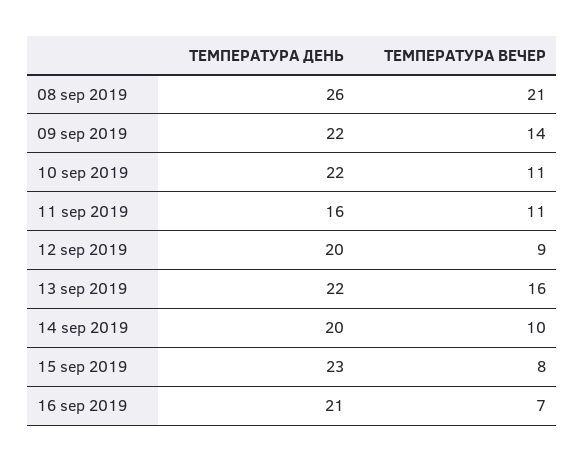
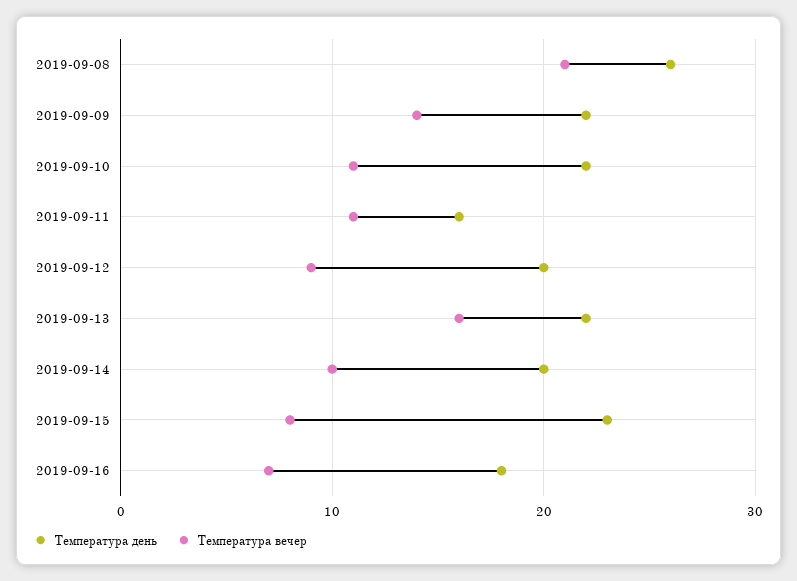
  {
    "ТЕМПЕРАТУРА ДЕНЬ": {
      "08 sep 2019": 26,
      "09 sep 2019": 22,
      "10 sep 2019": 22,
      "11 sep 2019": 16,
      "12 sep 2019": 20,
      "13 sep 2019": 22,
      "14 sep 2019": 20,
      "15 sep 2019": 23,
-     "16 sep 2019": 21
+     "16 sep 2019": 18
    },
    "ТЕМПЕРАТУРА ВЕЧЕР": {
      "08 sep 2019": 21,
      "09 sep 2019": 14,
      "10 sep 2019": 11,
      "11 sep 2019": 11,
      "12 sep 2019": 9,
      "13 sep 2019": 16,
      "14 sep 2019": 10,
      "15 sep 2019": 8,
      "16 sep 2019": 7
    }
  }

